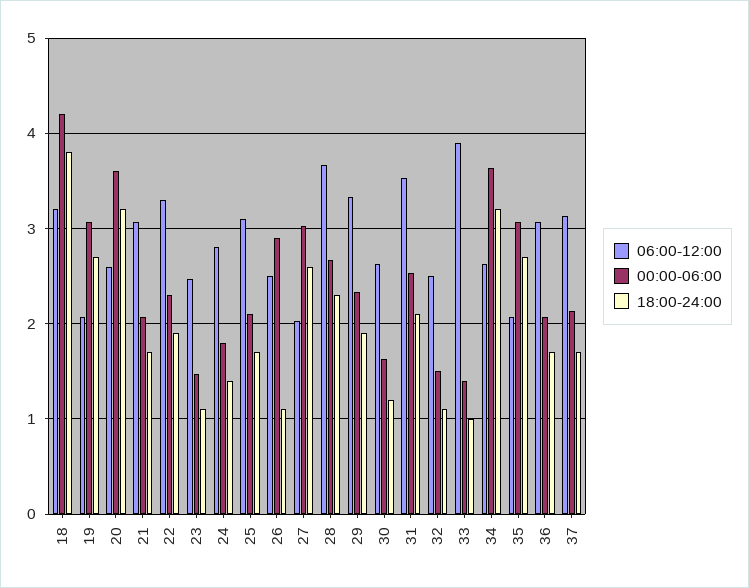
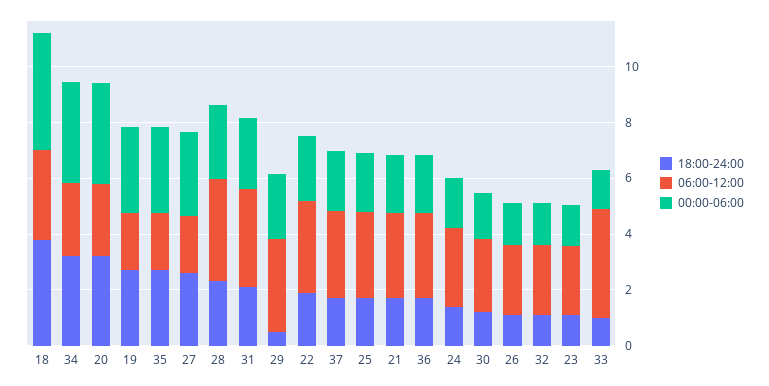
  {
    "06:00-12:00": {
      "18": 3.2,
      "19": 2.1,
      "20": 2.6,
      "21": 3.1,
      "22": 3.3,
      "23": 2.5,
      "24": 2.8,
      "25": 3.1,
      "26": 2.5,
      "27": 2,
      "28": 3.7,
      "29": 3.3,
      "30": 2.6,
      "31": 3.5,
      "32": 2.5,
      "33": 3.9,
      "34": 2.6,
      "35": 2.1,
      "36": 3.1,
      "37": 3.1
    },
    "00:00-06:00": {
      "18": 4.2,
      "19": 3.1,
      "20": 3.6,
      "21": 2.1,
      "22": 2.3,
      "23": 1.5,
      "24": 1.8,
      "25": 2.1,
-     "26": 2.9,
+     "26": 1.5,
      "27": 3,
      "28": 2.7,
      "29": 2.3,
      "30": 1.6,
      "31": 2.5,
      "32": 1.5,
      "33": 1.4,
      "34": 3.6,
      "35": 3.1,
      "36": 2.1,
      "37": 2.1
    },
    "18:00-24:00": {
      "18": 3.8,
      "19": 2.7,
      "20": 3.2,
      "21": 1.7,
      "22": 1.9,
      "23": 1.1,
      "24": 1.4,
      "25": 1.7,
      "26": 1.1,
      "27": 2.6,
      "28": 2.3,
-     "29": 1.9,
+     "29": 0.5,
      "30": 1.2,
      "31": 2.1,
      "32": 1.1,
      "33": 1,
      "34": 3.2,
      "35": 2.7,
      "36": 1.7,
      "37": 1.7
    }
  }

